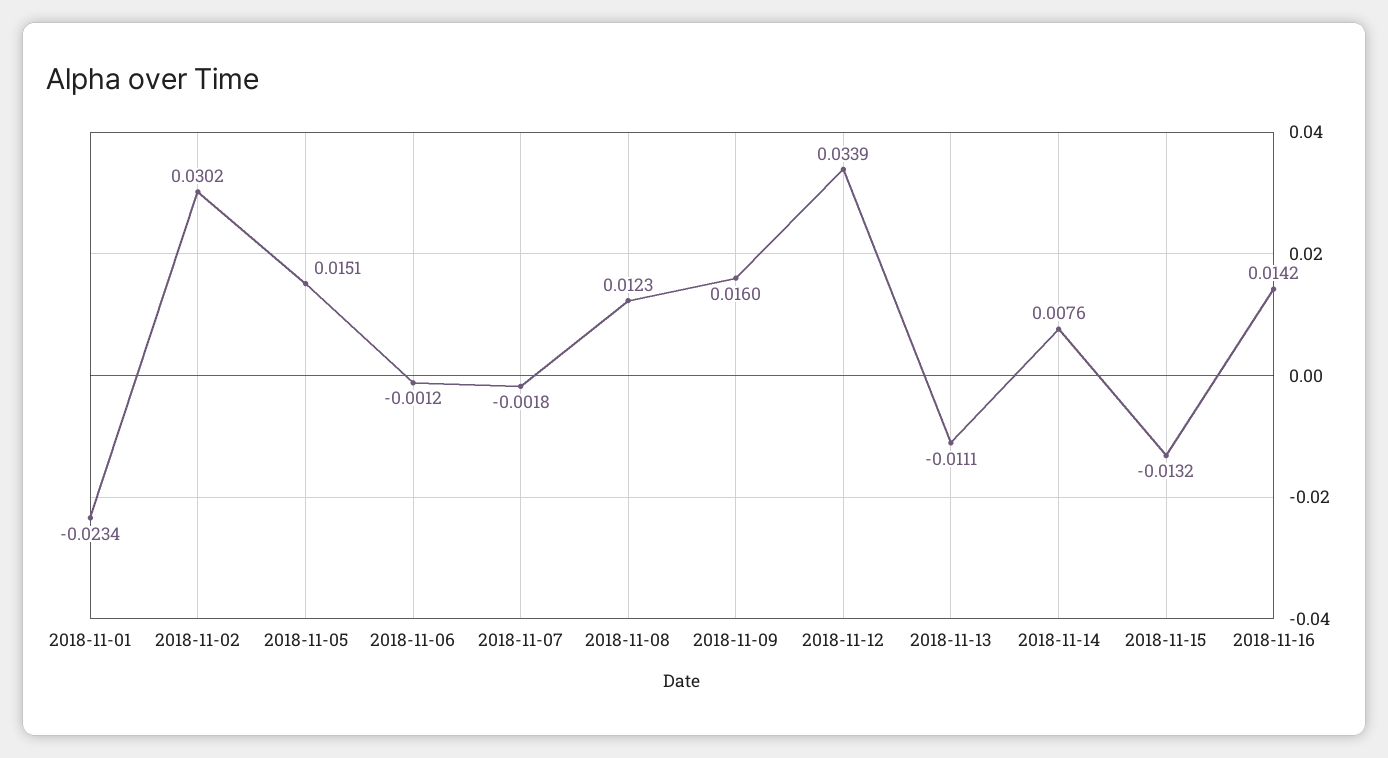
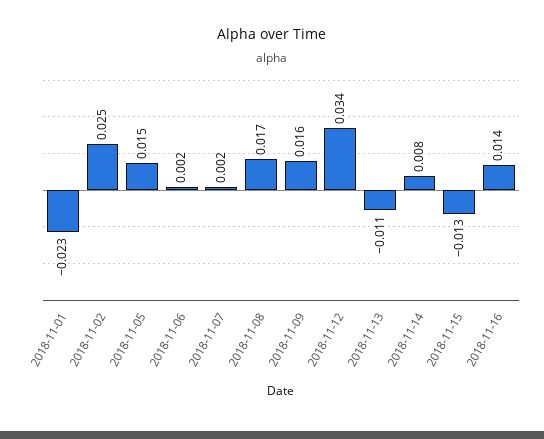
  {
    "2018-11-01": -0.0234,
-   "2018-11-02": 0.0302,
+   "2018-11-02": 0.025,
    "2018-11-05": 0.0151,
-   "2018-11-06": -0.0012,
+   "2018-11-06": 0.002,
-   "2018-11-07": -0.0018,
+   "2018-11-07": 0.002,
-   "2018-11-08": 0.0123,
+   "2018-11-08": 0.017,
    "2018-11-09": 0.016,
    "2018-11-12": 0.0339,
    "2018-11-13": -0.0111,
    "2018-11-14": 0.0076,
    "2018-11-15": -0.0132,
    "2018-11-16": 0.0142
  }

